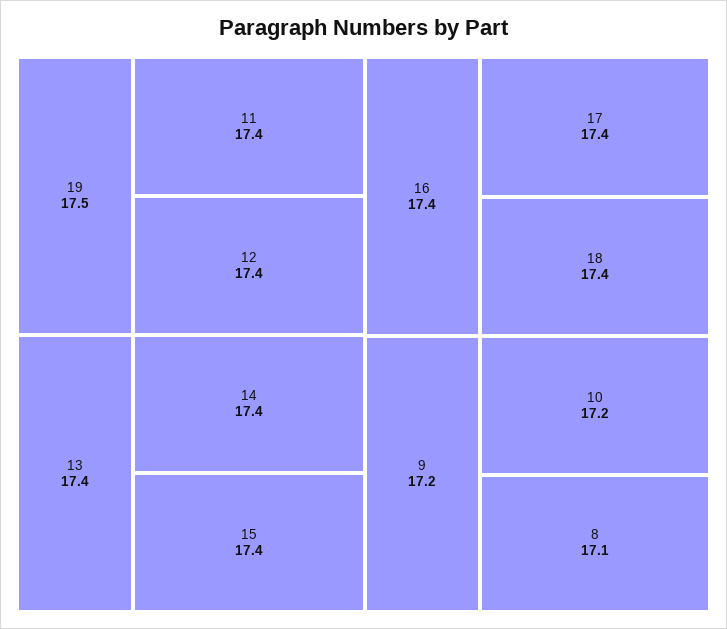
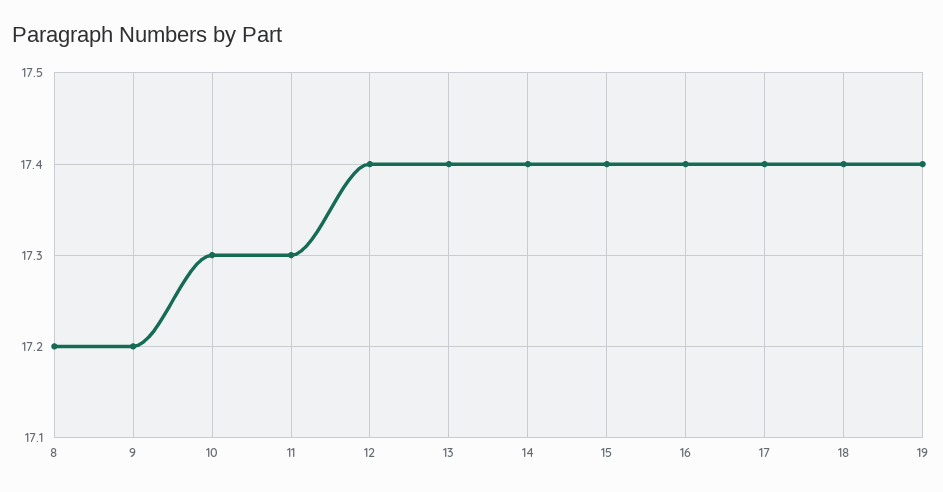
  {
-   "19": 17.5,
+   "19": 17.4,
-   "11": 17.4,
+   "11": 17.3,
    "12": 17.4,
    "13": 17.4,
    "14": 17.4,
    "15": 17.4,
    "16": 17.4,
    "17": 17.4,
    "18": 17.4,
    "9": 17.2,
-   "10": 17.2,
+   "10": 17.3,
-   "8": 17.1
+   "8": 17.2
  }

